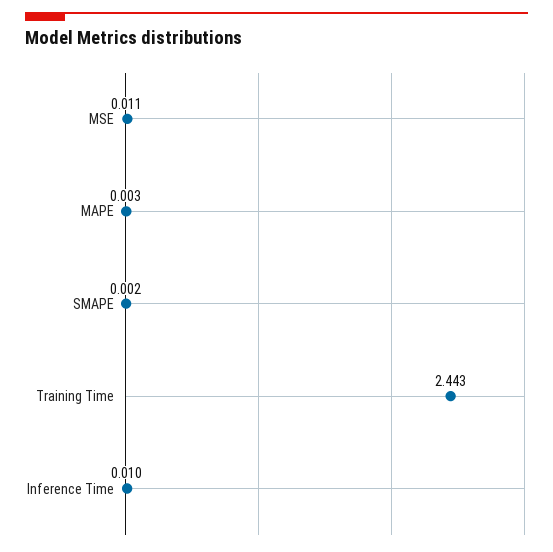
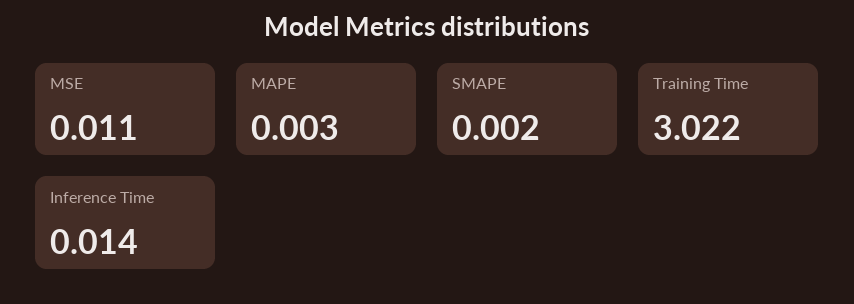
  {
    "MSE": 0.011,
    "MAPE": 0.003,
    "SMAPE": 0.002,
-   "Training Time": 2.443,
+   "Training Time": 3.022,
-   "Inference Time": 0.01
+   "Inference Time": 0.014
  }

